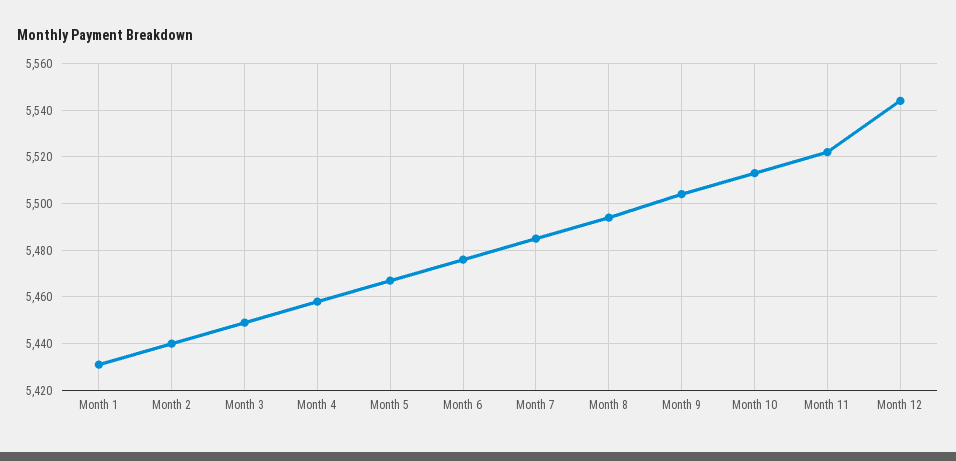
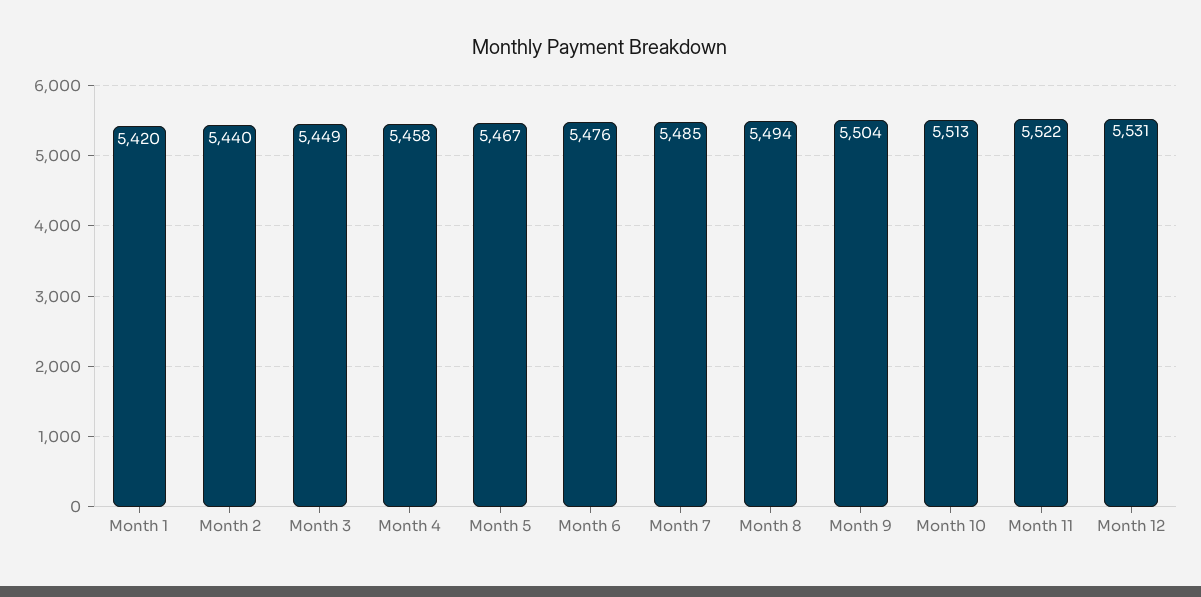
  {
-   "Month 1": 5430,
+   "Month 1": 5420,
    "Month 2": 5440,
    "Month 3": 5449,
    "Month 4": 5458,
    "Month 5": 5467,
    "Month 6": 5476,
    "Month 7": 5485,
    "Month 8": 5494,
    "Month 9": 5504,
    "Month 10": 5513,
    "Month 11": 5522,
-   "Month 12": 5545
+   "Month 12": 5531
  }

